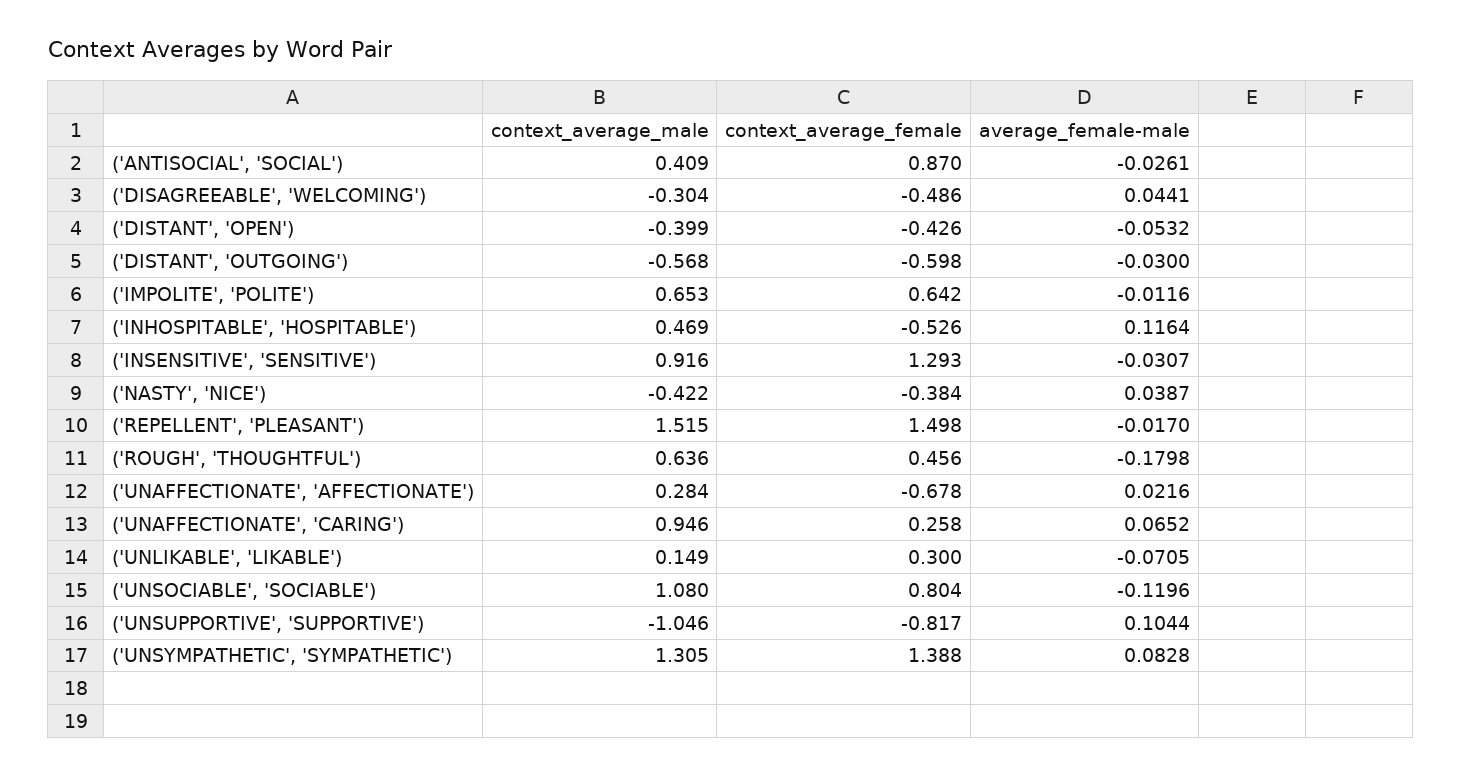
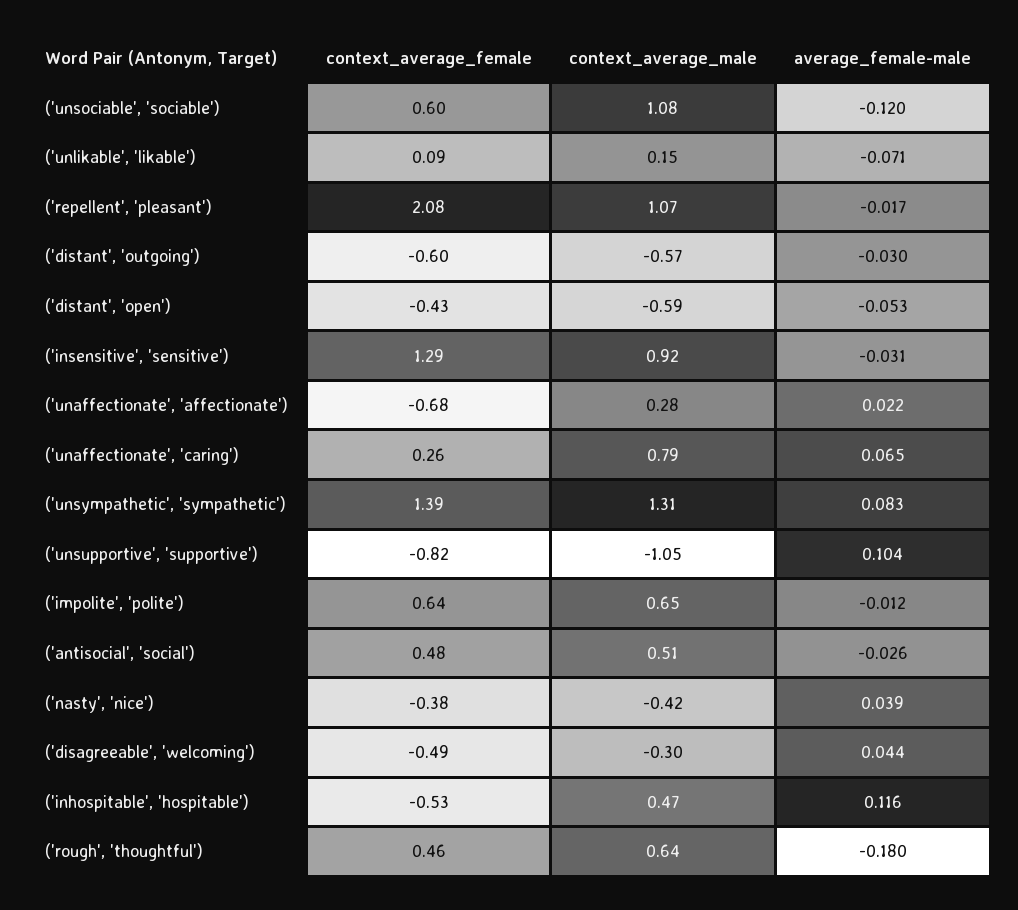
  {
    "context_average_male": {
-     "('ANTISOCIAL', 'SOCIAL')": 0.409,
+     "('ANTISOCIAL', 'SOCIAL')": 0.51,
      "('DISAGREEABLE', 'WELCOMING')": -0.304,
-     "('DISTANT', 'OPEN')": -0.399,
+     "('DISTANT', 'OPEN')": -0.59,
      "('DISTANT', 'OUTGOING')": -0.568,
      "('IMPOLITE', 'POLITE')": 0.653,
      "('INHOSPITABLE', 'HOSPITABLE')": 0.469,
      "('INSENSITIVE', 'SENSITIVE')": 0.916,
      "('NASTY', 'NICE')": -0.422,
-     "('REPELLENT', 'PLEASANT')": 1.515,
+     "('REPELLENT', 'PLEASANT')": 1.07,
      "('ROUGH', 'THOUGHTFUL')": 0.636,
      "('UNAFFECTIONATE', 'AFFECTIONATE')": 0.284,
-     "('UNAFFECTIONATE', 'CARING')": 0.946,
+     "('UNAFFECTIONATE', 'CARING')": 0.79,
      "('UNLIKABLE', 'LIKABLE')": 0.149,
      "('UNSOCIABLE', 'SOCIABLE')": 1.08,
      "('UNSUPPORTIVE', 'SUPPORTIVE')": -1.046,
      "('UNSYMPATHETIC', 'SYMPATHETIC')": 1.305
    },
    "context_average_female": {
-     "('ANTISOCIAL', 'SOCIAL')": 0.87,
+     "('ANTISOCIAL', 'SOCIAL')": 0.48,
      "('DISAGREEABLE', 'WELCOMING')": -0.486,
      "('DISTANT', 'OPEN')": -0.426,
      "('DISTANT', 'OUTGOING')": -0.598,
      "('IMPOLITE', 'POLITE')": 0.642,
      "('INHOSPITABLE', 'HOSPITABLE')": -0.526,
      "('INSENSITIVE', 'SENSITIVE')": 1.293,
      "('NASTY', 'NICE')": -0.384,
-     "('REPELLENT', 'PLEASANT')": 1.498,
+     "('REPELLENT', 'PLEASANT')": 2.08,
      "('ROUGH', 'THOUGHTFUL')": 0.456,
      "('UNAFFECTIONATE', 'AFFECTIONATE')": -0.678,
      "('UNAFFECTIONATE', 'CARING')": 0.258,
-     "('UNLIKABLE', 'LIKABLE')": 0.3,
+     "('UNLIKABLE', 'LIKABLE')": 0.09,
-     "('UNSOCIABLE', 'SOCIABLE')": 0.804,
+     "('UNSOCIABLE', 'SOCIABLE')": 0.6,
      "('UNSUPPORTIVE', 'SUPPORTIVE')": -0.817,
      "('UNSYMPATHETIC', 'SYMPATHETIC')": 1.388
    },
    "average_female-male": {
      "('ANTISOCIAL', 'SOCIAL')": -0.0261,
      "('DISAGREEABLE', 'WELCOMING')": 0.0441,
      "('DISTANT', 'OPEN')": -0.0532,
      "('DISTANT', 'OUTGOING')": -0.03,
      "('IMPOLITE', 'POLITE')": -0.0116,
      "('INHOSPITABLE', 'HOSPITABLE')": 0.1164,
      "('INSENSITIVE', 'SENSITIVE')": -0.0307,
      "('NASTY', 'NICE')": 0.0387,
      "('REPELLENT', 'PLEASANT')": -0.017,
      "('ROUGH', 'THOUGHTFUL')": -0.1798,
      "('UNAFFECTIONATE', 'AFFECTIONATE')": 0.0216,
      "('UNAFFECTIONATE', 'CARING')": 0.0652,
      "('UNLIKABLE', 'LIKABLE')": -0.0705,
      "('UNSOCIABLE', 'SOCIABLE')": -0.1196,
      "('UNSUPPORTIVE', 'SUPPORTIVE')": 0.1044,
      "('UNSYMPATHETIC', 'SYMPATHETIC')": 0.0828
    }
  }

